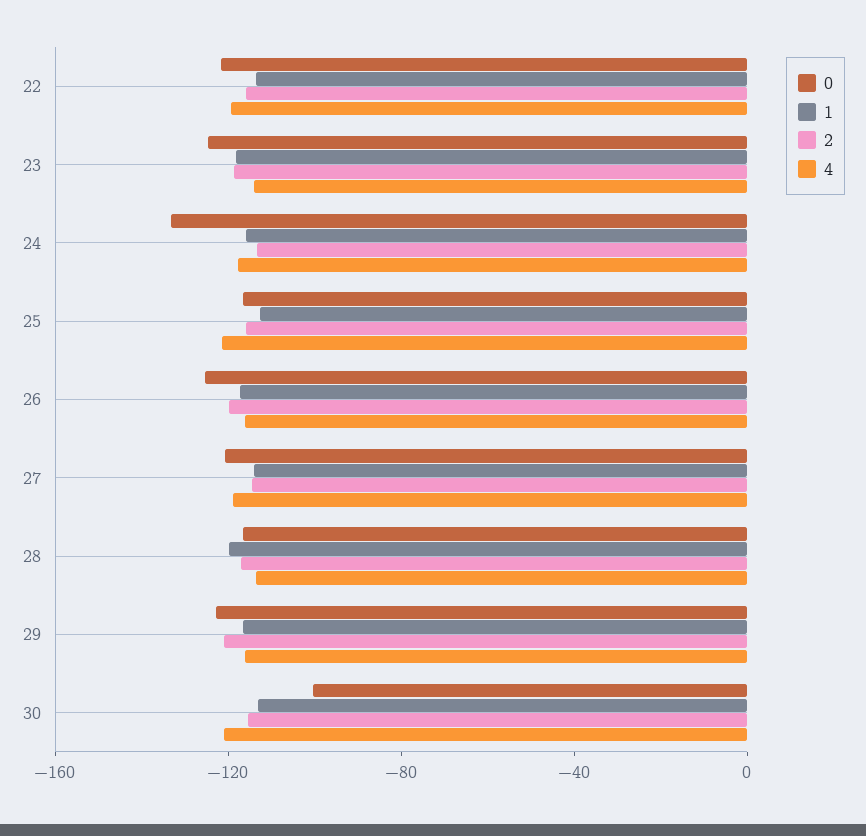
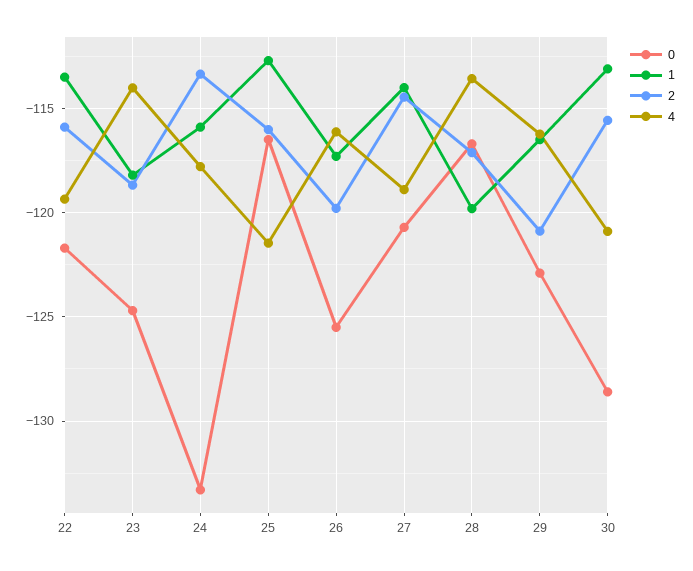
  {
    "0": {
      "22": -121.5,
      "23": -124.5,
      "24": -133.5,
      "25": -116.5,
      "26": -125.5,
      "27": -120.5,
      "28": -116.5,
      "29": -123,
-     "30": -100
+     "30": -128.5
    },
    "1": {
      "22": -113.5,
      "23": -118,
      "24": -116,
      "25": -112.5,
      "26": -117.5,
      "27": -114,
      "28": -120,
      "29": -116.5,
      "30": -113
    },
    "2": {
      "22": -116,
      "23": -118.5,
      "24": -113.5,
      "25": -116,
      "26": -120,
      "27": -114.5,
      "28": -117,
      "29": -121,
      "30": -115.5
    },
    "4": {
      "22": -119.5,
      "23": -114,
      "24": -118,
      "25": -121.5,
      "26": -116,
      "27": -119,
      "28": -113.5,
      "29": -116,
      "30": -121
    }
  }

